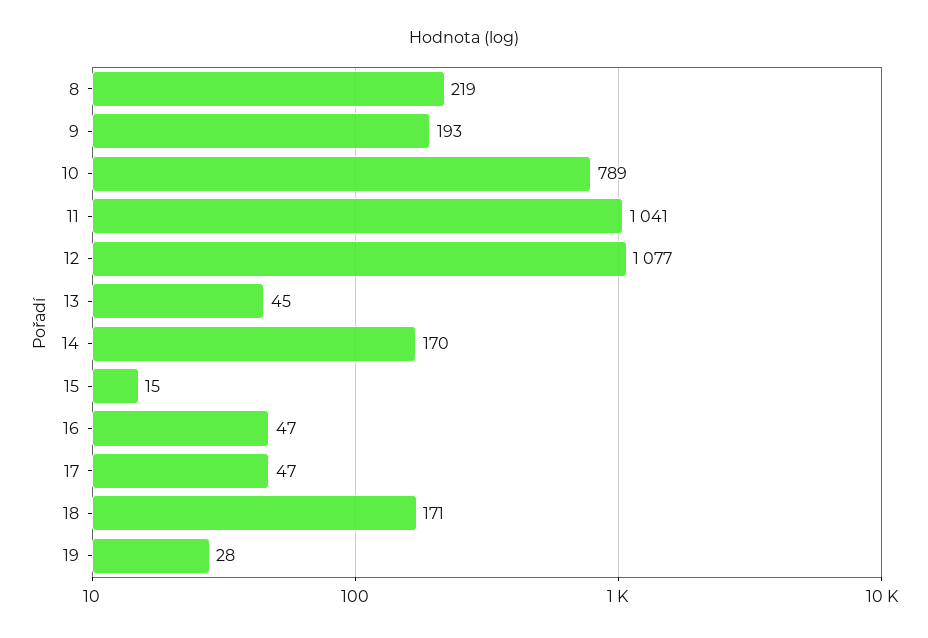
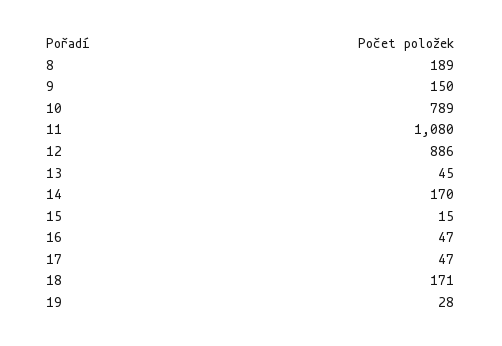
  {
-   "8": 219,
+   "8": 189,
-   "9": 193,
+   "9": 150,
    "10": 789,
-   "11": 1041,
+   "11": 1080,
-   "12": 1077,
+   "12": 886,
    "13": 45,
    "14": 170,
    "15": 15,
    "16": 47,
    "17": 47,
    "18": 171,
    "19": 28
  }

